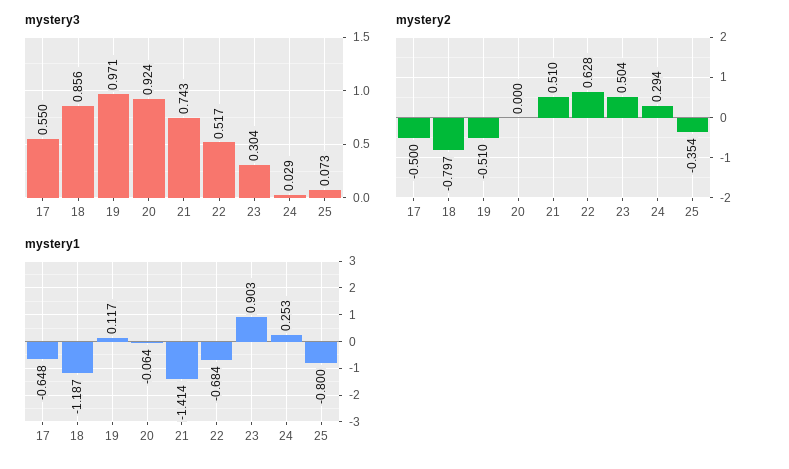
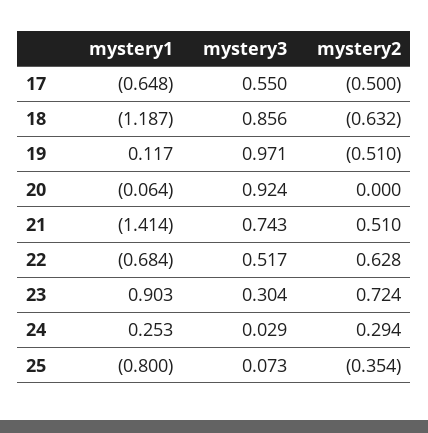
  {
    "mystery3": {
      "17": 0.55,
      "18": 0.856,
      "19": 0.971,
      "20": 0.924,
      "21": 0.743,
      "22": 0.517,
      "23": 0.304,
      "24": 0.029,
      "25": 0.073
    },
    "mystery2": {
      "17": -0.5,
-     "18": -0.797,
+     "18": -0.632,
      "19": -0.51,
      "20": 0,
      "21": 0.51,
      "22": 0.628,
-     "23": 0.504,
+     "23": 0.724,
      "24": 0.294,
      "25": -0.354
    },
    "mystery1": {
      "17": -0.648,
      "18": -1.187,
      "19": 0.117,
      "20": -0.064,
      "21": -1.414,
      "22": -0.684,
      "23": 0.903,
      "24": 0.253,
      "25": -0.8
    }
  }

